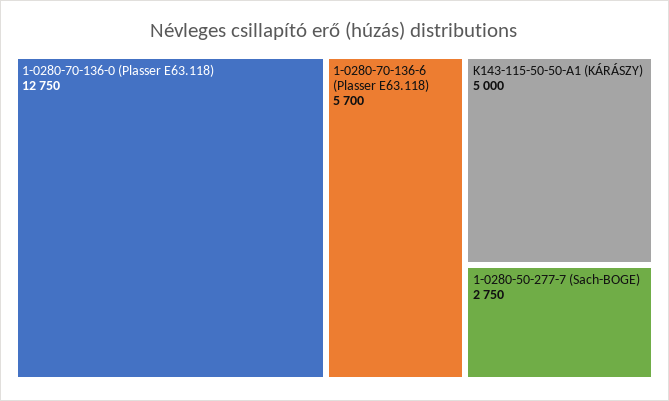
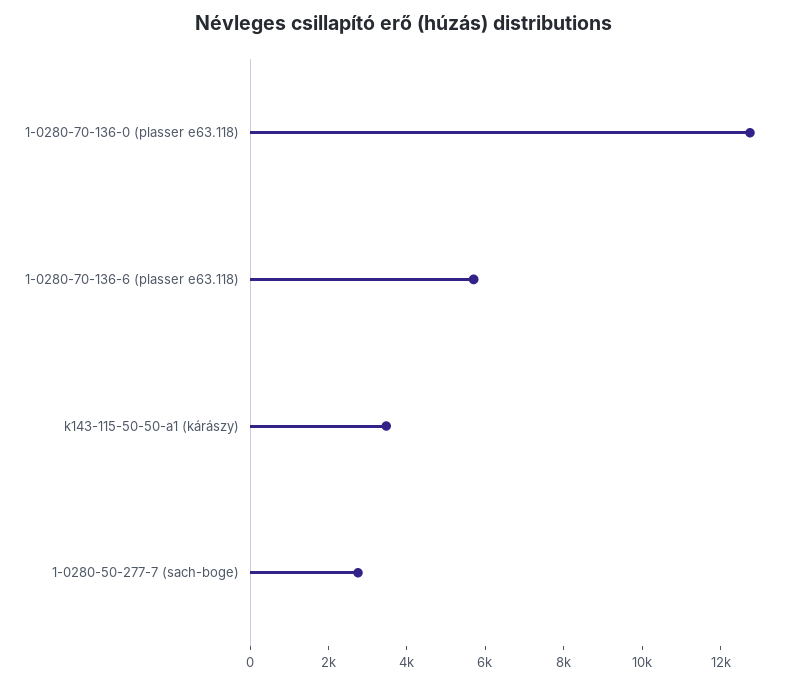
  {
    "1-0280-70-136-0 (Plasser E63.118)": 12750,
    "1-0280-70-136-6 (Plasser E63.118)": 5700,
-   "K143-115-50-50-A1 (KÁRÁSZY)": 5000,
+   "K143-115-50-50-A1 (KÁRÁSZY)": 3500,
    "1-0280-50-277-7 (Sach-BOGE)": 2750
  }

